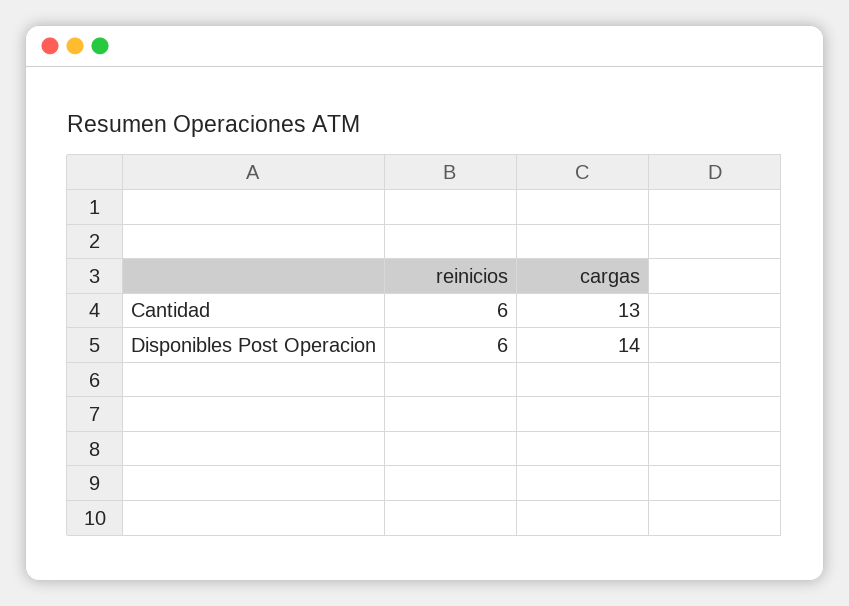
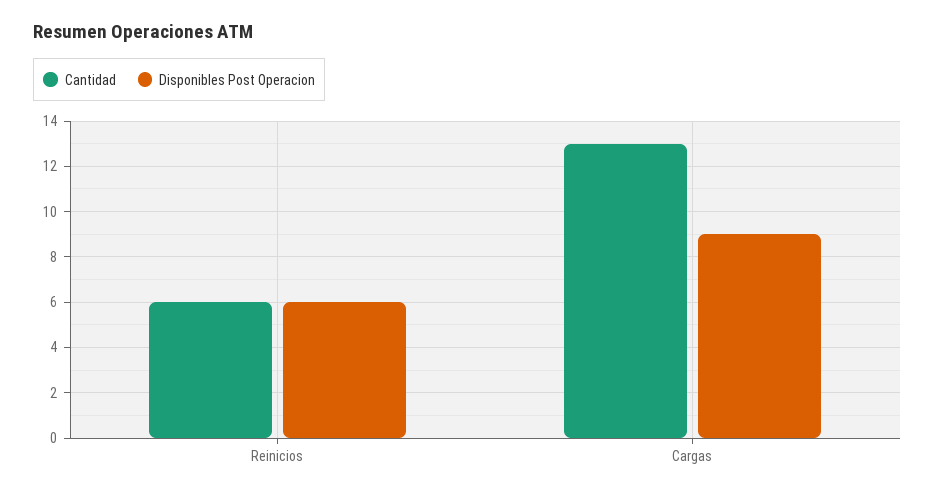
  {
    "Cantidad": {
      "reinicios": 6,
      "cargas": 13
    },
    "Disponibles Post Operacion": {
      "reinicios": 6,
-     "cargas": 14
+     "cargas": 9
    }
  }

